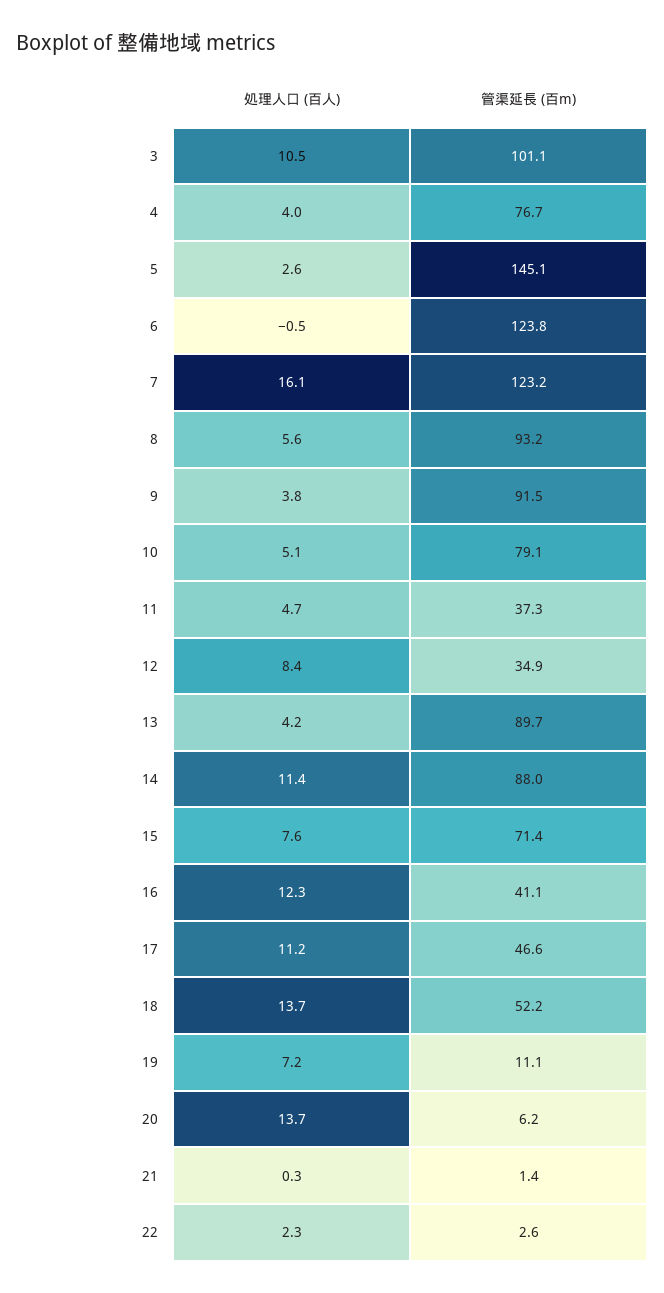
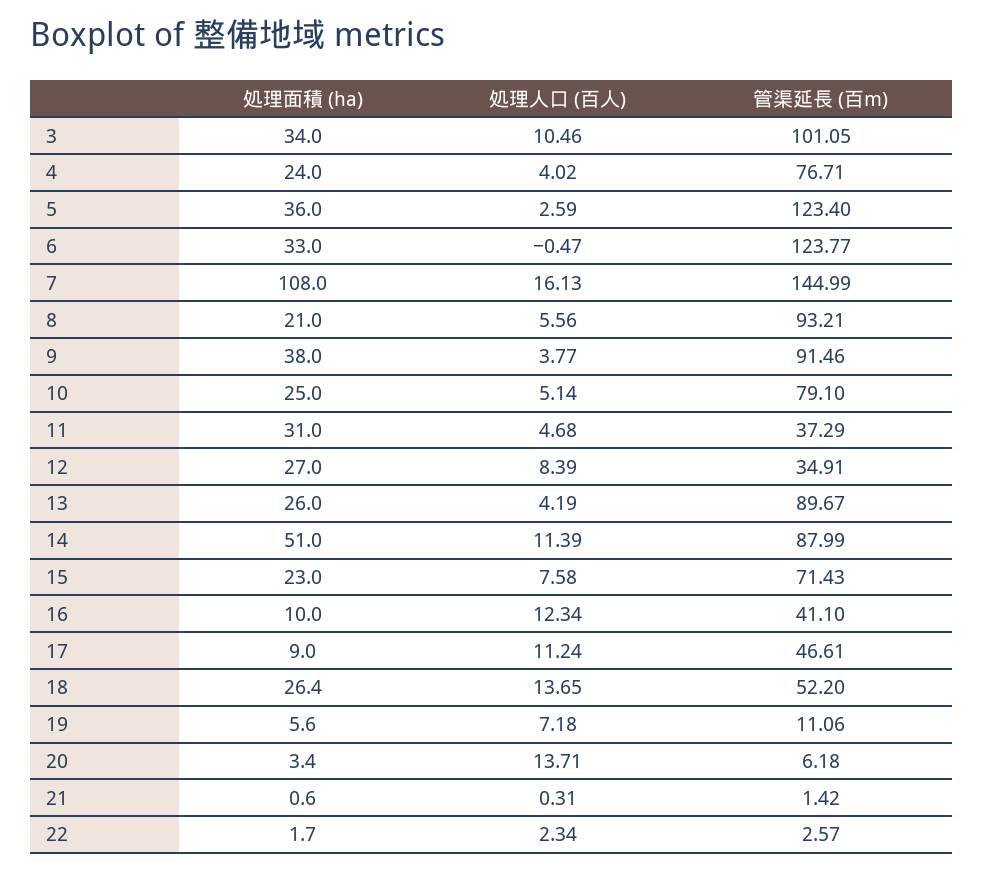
  {
    "処理人口 (百人)": {
      "3": 10.46,
      "4": 4.02,
      "5": 2.59,
      "6": -0.47,
      "7": 16.13,
      "8": 5.56,
      "9": 3.77,
      "10": 5.14,
      "11": 4.68,
      "12": 8.39,
      "13": 4.19,
      "14": 11.39,
      "15": 7.58,
      "16": 12.34,
      "17": 11.24,
      "18": 13.65,
      "19": 7.18,
      "20": 13.71,
      "21": 0.31,
      "22": 2.34
    },
    "管渠延長 (百m)": {
      "3": 101.05,
      "4": 76.71,
-     "5": 145.1,
+     "5": 123.4,
      "6": 123.77,
-     "7": 123.2,
+     "7": 144.99,
      "8": 93.21,
      "9": 91.46,
      "10": 79.1,
      "11": 37.29,
      "12": 34.91,
      "13": 89.67,
      "14": 87.99,
      "15": 71.43,
      "16": 41.1,
      "17": 46.61,
      "18": 52.2,
      "19": 11.06,
      "20": 6.18,
      "21": 1.42,
      "22": 2.57
-   }
+   },
+   "処理面積 (ha)": {
+     "3": 34,
+     "4": 24,
+     "5": 36,
+     "6": 33,
+     "7": 108,
+     "8": 21,
+     "9": 38,
+     "10": 25,
+     "11": 31,
+     "12": 27,
+     "13": 26,
+     "14": 51,
+     "15": 23,
+     "16": 10,
+     "17": 9,
+     "18": 26.4,
+     "19": 5.6,
+     "20": 3.4,
+     "21": 0.6,
+     "22": 1.7
+   }
  }

